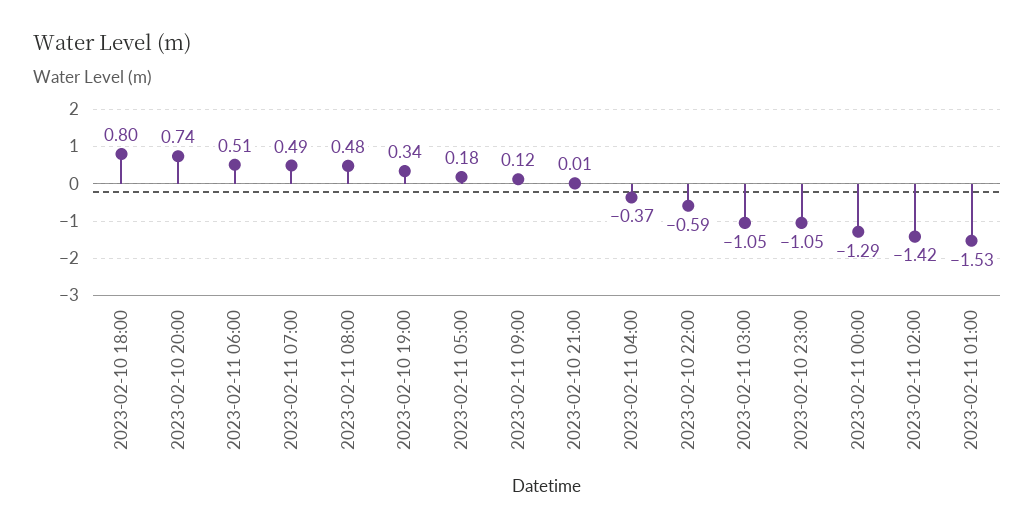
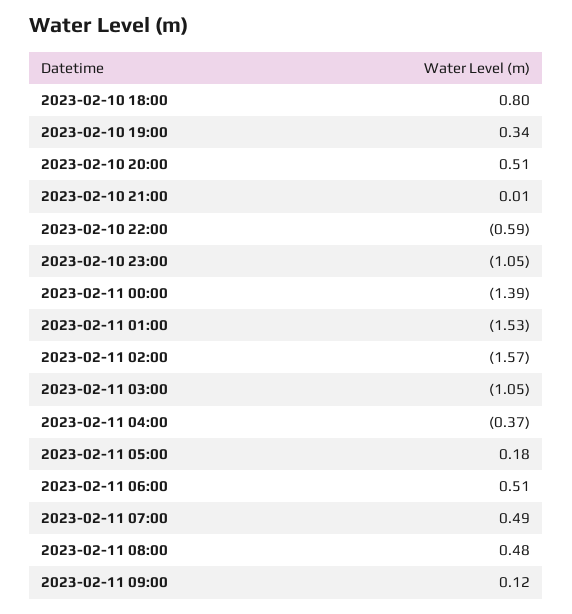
  {
    "2023-02-10 18:00": 0.8,
-   "2023-02-10 20:00": 0.74,
+   "2023-02-10 20:00": 0.51,
    "2023-02-11 06:00": 0.51,
    "2023-02-11 07:00": 0.49,
    "2023-02-11 08:00": 0.48,
    "2023-02-10 19:00": 0.34,
    "2023-02-11 05:00": 0.18,
    "2023-02-11 09:00": 0.12,
    "2023-02-10 21:00": 0.01,
    "2023-02-11 04:00": -0.37,
    "2023-02-10 22:00": -0.59,
    "2023-02-11 03:00": -1.05,
    "2023-02-10 23:00": -1.05,
-   "2023-02-11 00:00": -1.29,
+   "2023-02-11 00:00": -1.39,
-   "2023-02-11 02:00": -1.42,
+   "2023-02-11 02:00": -1.57,
    "2023-02-11 01:00": -1.53
  }

